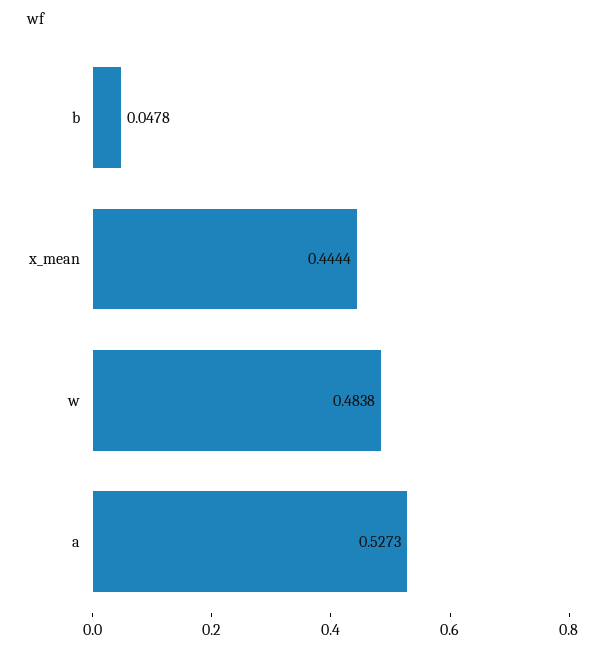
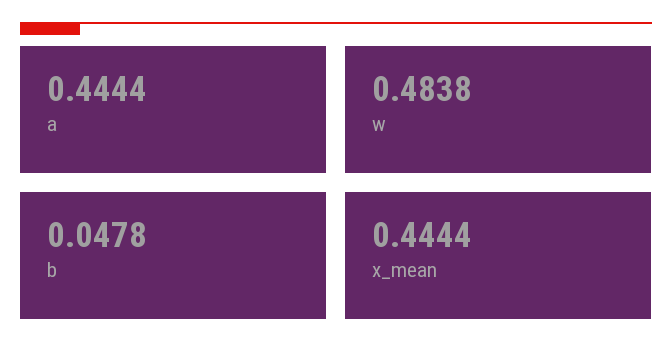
  {
    "b": 0.0478,
    "x_mean": 0.4444,
    "w": 0.4838,
-   "a": 0.5273
+   "a": 0.4444
  }

